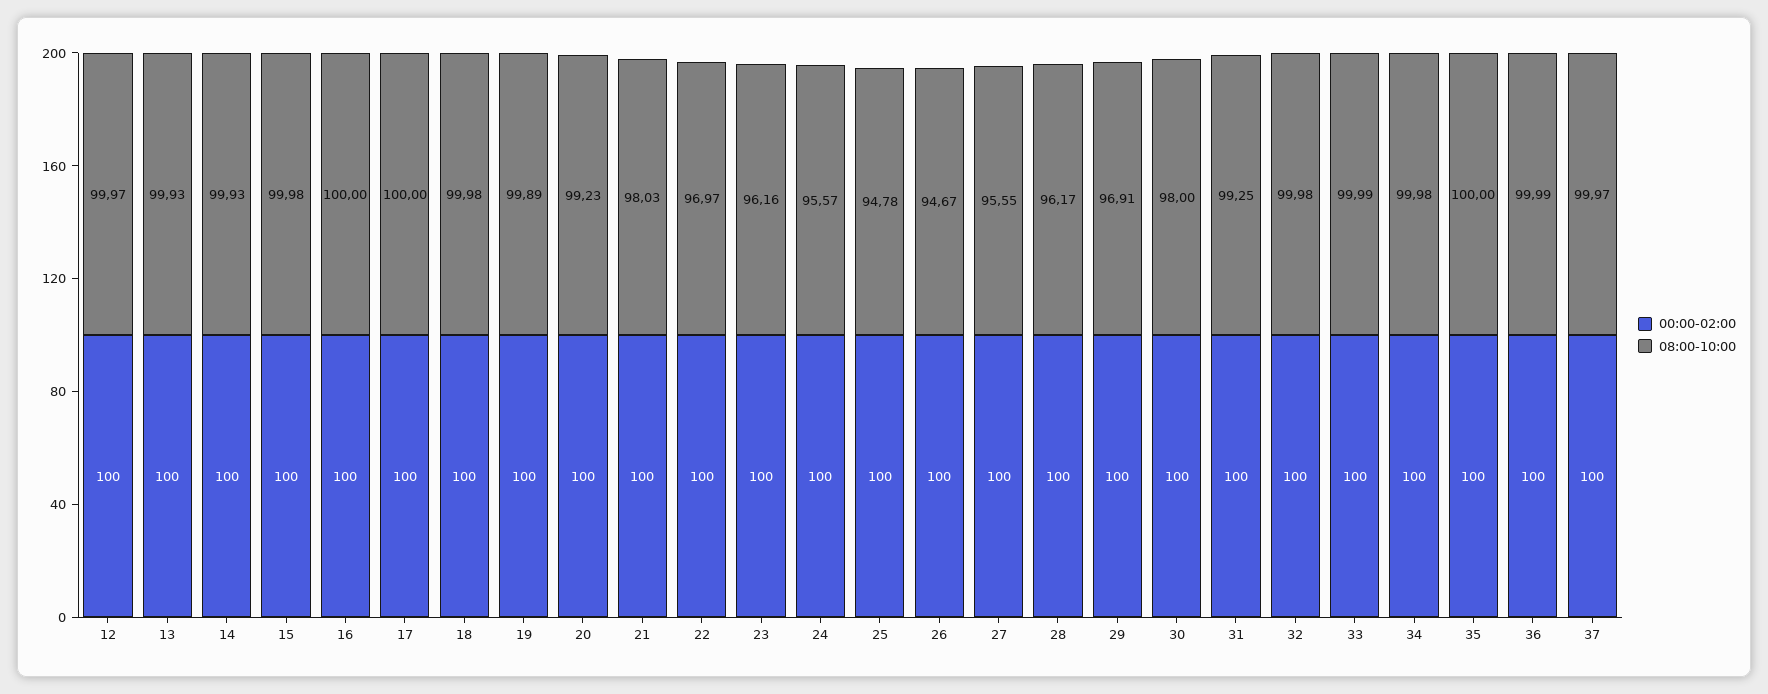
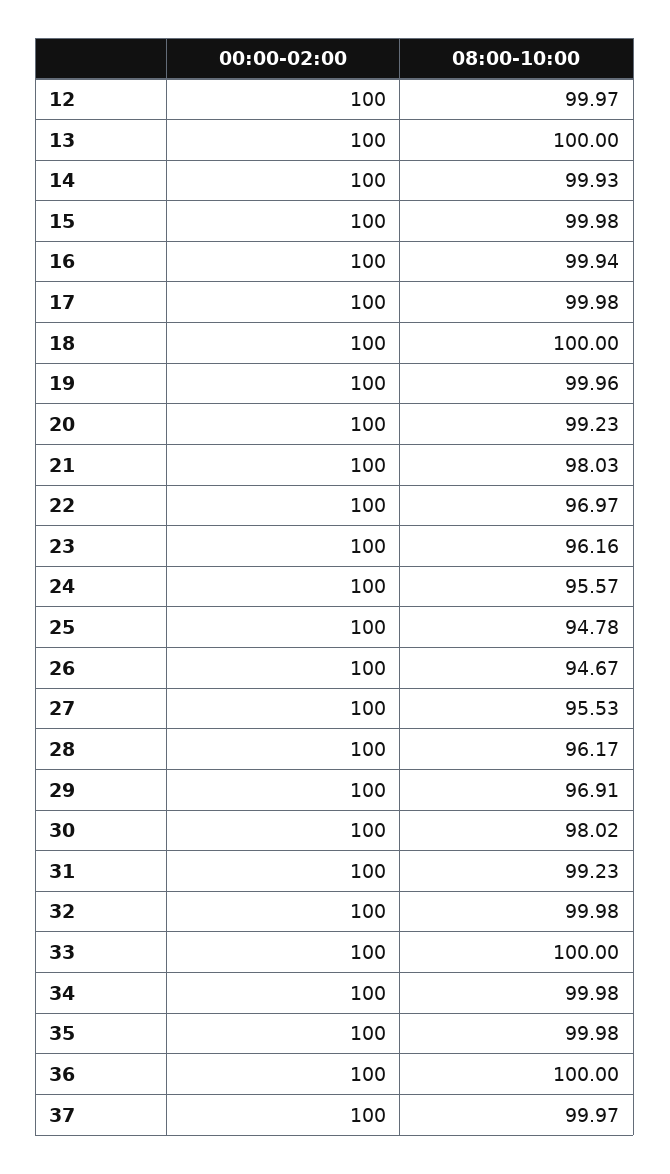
  {
    "00:00-02:00": {
      "12": 100,
      "13": 100,
      "14": 100,
      "15": 100,
      "16": 100,
      "17": 100,
      "18": 100,
      "19": 100,
      "20": 100,
      "21": 100,
      "22": 100,
      "23": 100,
      "24": 100,
      "25": 100,
      "26": 100,
      "27": 100,
      "28": 100,
      "29": 100,
      "30": 100,
      "31": 100,
      "32": 100,
      "33": 100,
      "34": 100,
      "35": 100,
      "36": 100,
      "37": 100
    },
    "08:00-10:00": {
      "12": 99.97,
-     "13": 99.93,
+     "13": 100,
      "14": 99.93,
      "15": 99.98,
-     "16": 100,
+     "16": 99.94,
-     "17": 100,
+     "17": 99.98,
-     "18": 99.98,
+     "18": 100,
-     "19": 99.89,
+     "19": 99.96,
      "20": 99.23,
      "21": 98.03,
      "22": 96.97,
      "23": 96.16,
      "24": 95.57,
      "25": 94.78,
      "26": 94.67,
-     "27": 95.55,
+     "27": 95.53,
      "28": 96.17,
      "29": 96.91,
-     "30": 98,
+     "30": 98.02,
-     "31": 99.25,
+     "31": 99.23,
      "32": 99.98,
-     "33": 99.99,
+     "33": 100,
      "34": 99.98,
-     "35": 100,
+     "35": 99.98,
-     "36": 99.99,
+     "36": 100,
      "37": 99.97
    }
  }

